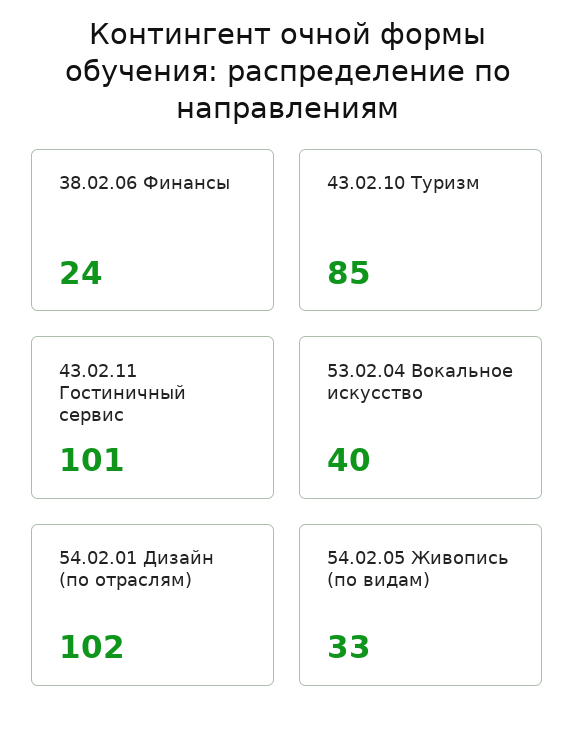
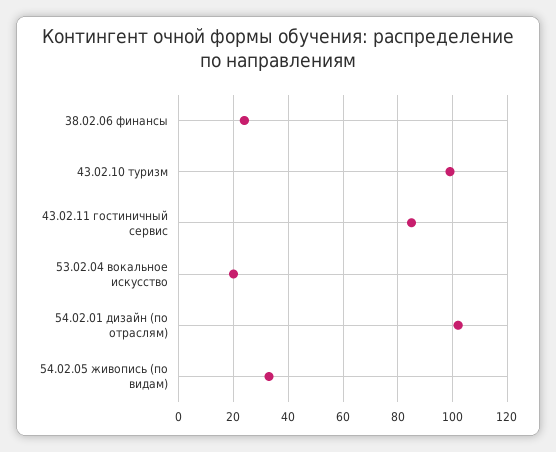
  {
    "38.02.06 Финансы": 24,
-   "43.02.10 Туризм": 85,
+   "43.02.10 Туризм": 100,
-   "43.02.11 Гостиничный сервис": 101,
+   "43.02.11 Гостиничный сервис": 85,
-   "53.02.04 Вокальное искусство": 40,
+   "53.02.04 Вокальное искусство": 20,
    "54.02.01 Дизайн (по отраслям)": 102,
    "54.02.05 Живопись (по видам)": 33
  }

